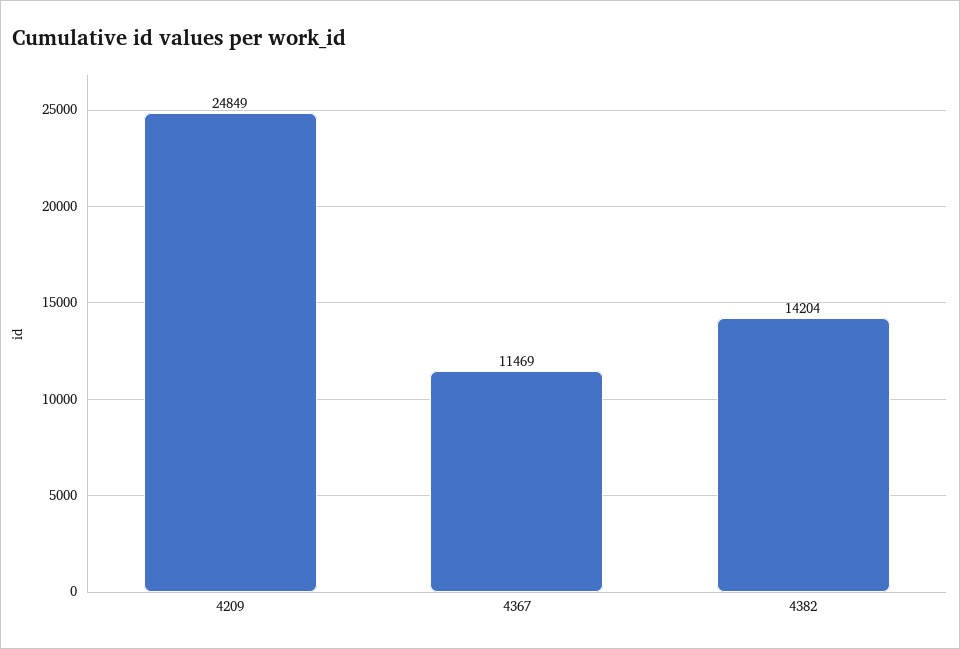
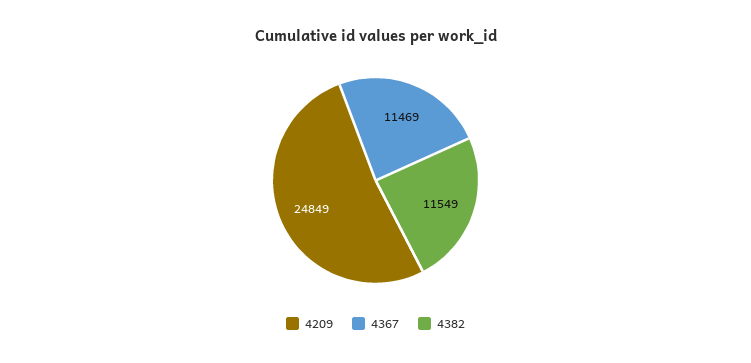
  {
    "4209": 24849,
    "4367": 11469,
-   "4382": 14204
+   "4382": 11549
  }

